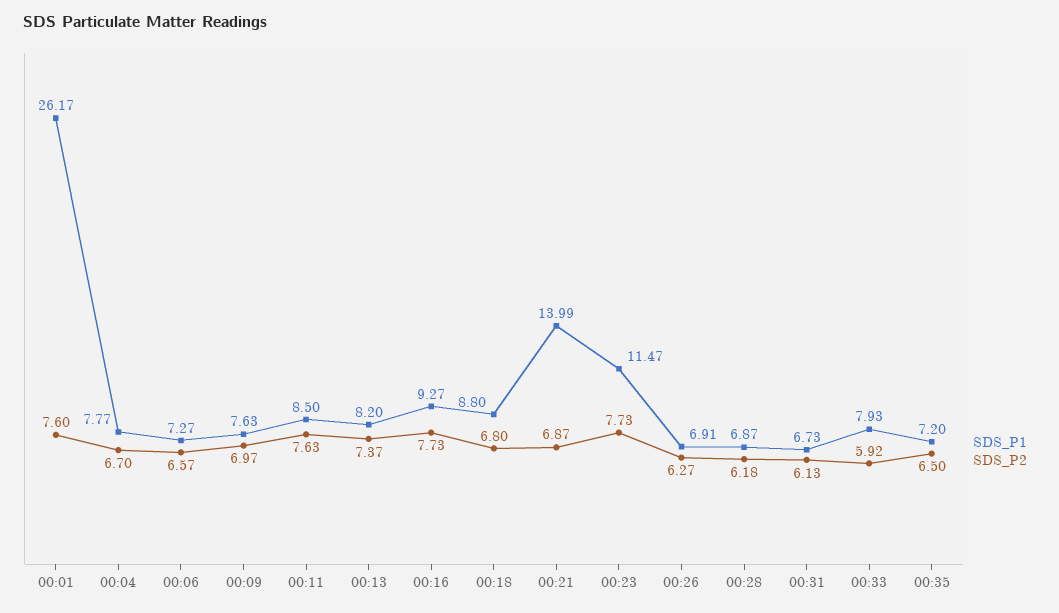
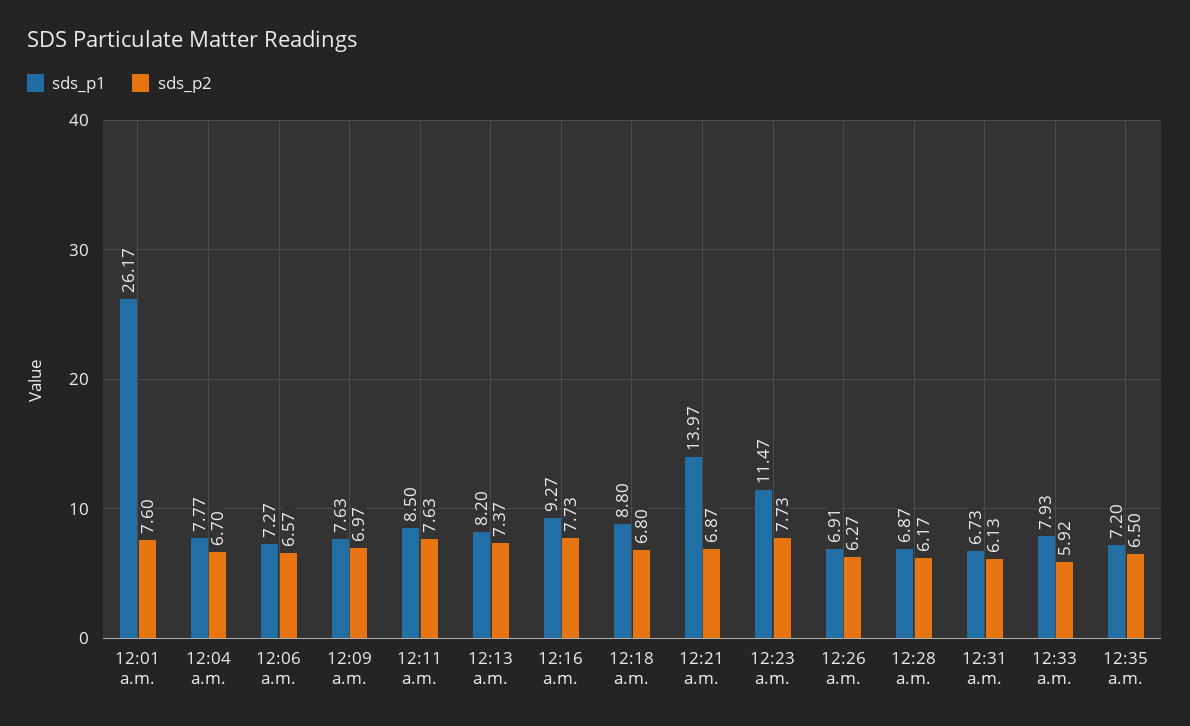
  {
    "SDS_P1": {
      "00:01": 26.17,
      "00:04": 7.77,
      "00:06": 7.27,
      "00:09": 7.63,
      "00:11": 8.5,
      "00:13": 8.2,
      "00:16": 9.27,
      "00:18": 8.8,
-     "00:21": 13.99,
+     "00:21": 13.97,
      "00:23": 11.47,
      "00:26": 6.91,
      "00:28": 6.87,
      "00:31": 6.73,
      "00:33": 7.93,
      "00:35": 7.2
    },
    "SDS_P2": {
      "00:01": 7.6,
      "00:04": 6.7,
      "00:06": 6.57,
      "00:09": 6.97,
      "00:11": 7.63,
      "00:13": 7.37,
      "00:16": 7.73,
      "00:18": 6.8,
      "00:21": 6.87,
      "00:23": 7.73,
      "00:26": 6.27,
-     "00:28": 6.18,
+     "00:28": 6.17,
      "00:31": 6.13,
      "00:33": 5.92,
      "00:35": 6.5
    }
  }

